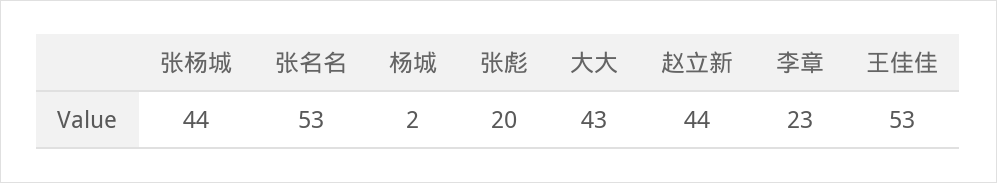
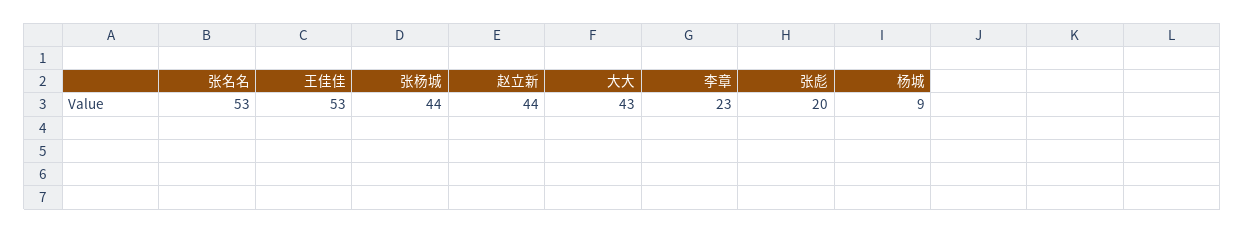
  {
    "张杨城": 44,
    "张名名": 53,
-   "杨城": 2,
+   "杨城": 9,
    "张彪": 20,
    "大大": 43,
    "赵立新": 44,
    "李章": 23,
    "王佳佳": 53
  }

